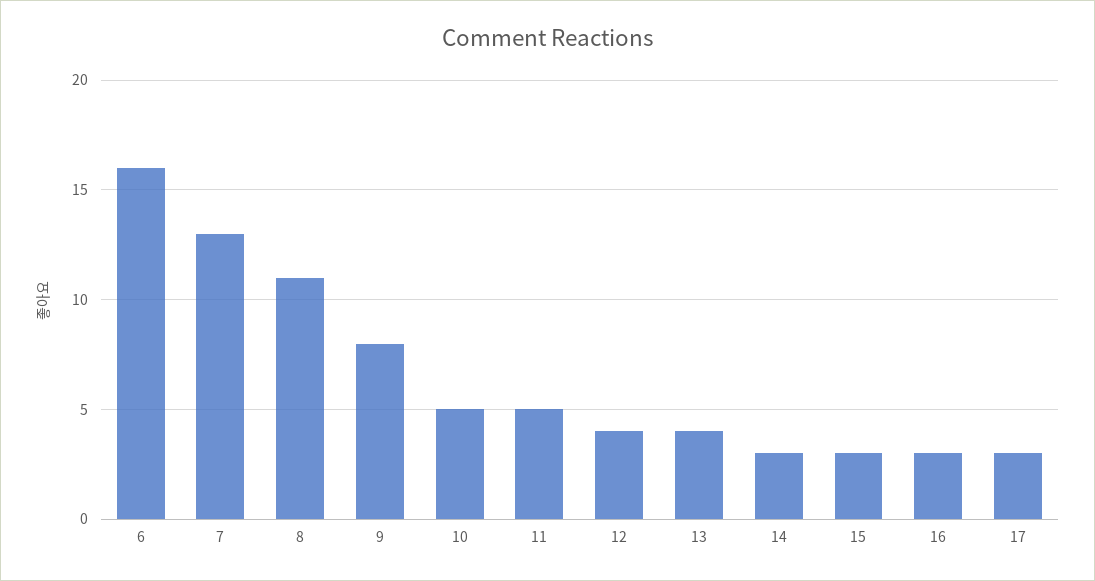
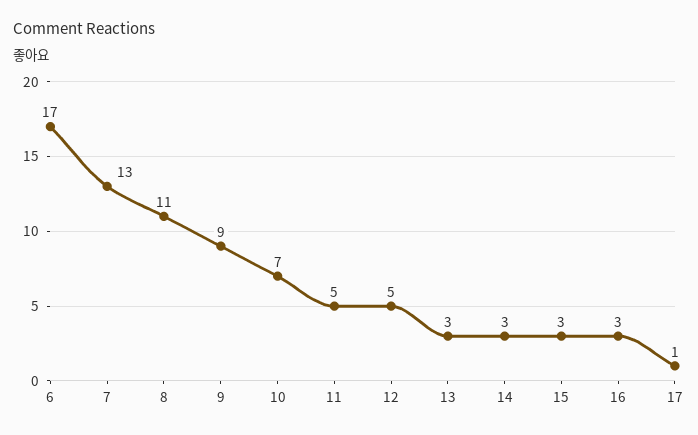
  {
-   "6": 16,
+   "6": 17,
    "7": 13,
    "8": 11,
-   "9": 8,
+   "9": 9,
-   "10": 5,
+   "10": 7,
    "11": 5,
-   "12": 4,
+   "12": 5,
-   "13": 4,
+   "13": 3,
    "14": 3,
    "15": 3,
    "16": 3,
-   "17": 3
+   "17": 1
  }

